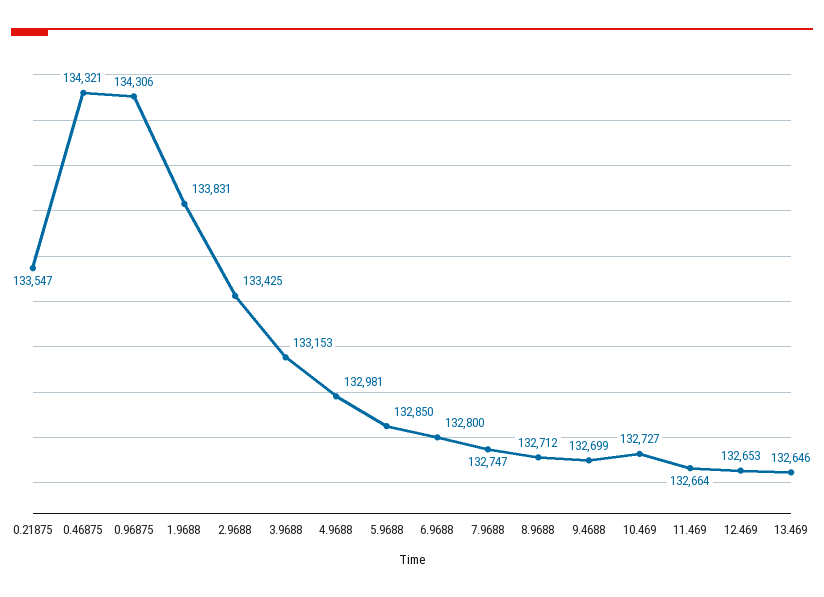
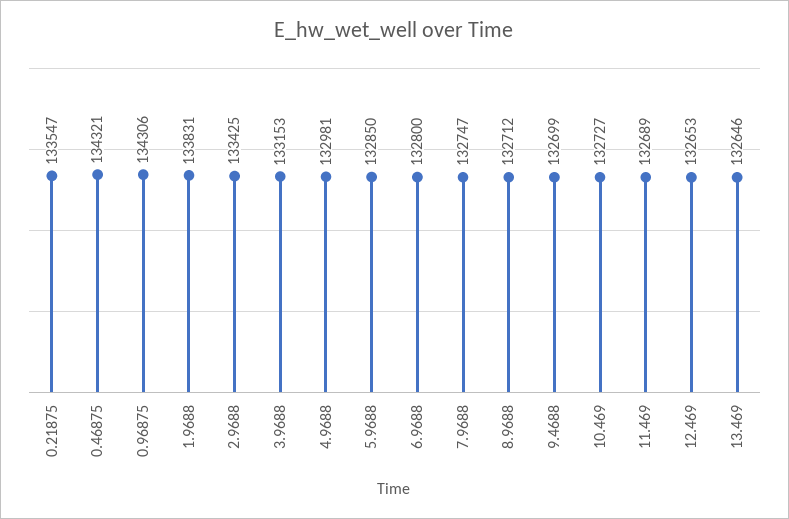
  {
    "0.21875": 133547,
    "0.46875": 134321,
    "0.96875": 134306,
    "1.9688": 133831,
    "2.9688": 133425,
    "3.9688": 133153,
    "4.9688": 132981,
    "5.9688": 132850,
    "6.9688": 132800,
    "7.9688": 132747,
    "8.9688": 132712,
    "9.4688": 132699,
    "10.469": 132727,
-   "11.469": 132664,
+   "11.469": 132689,
    "12.469": 132653,
    "13.469": 132646
  }

